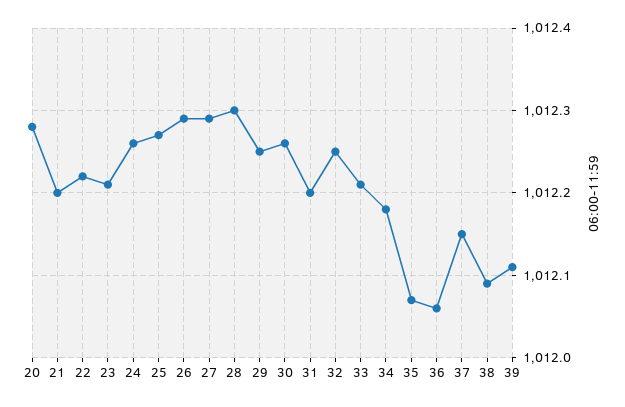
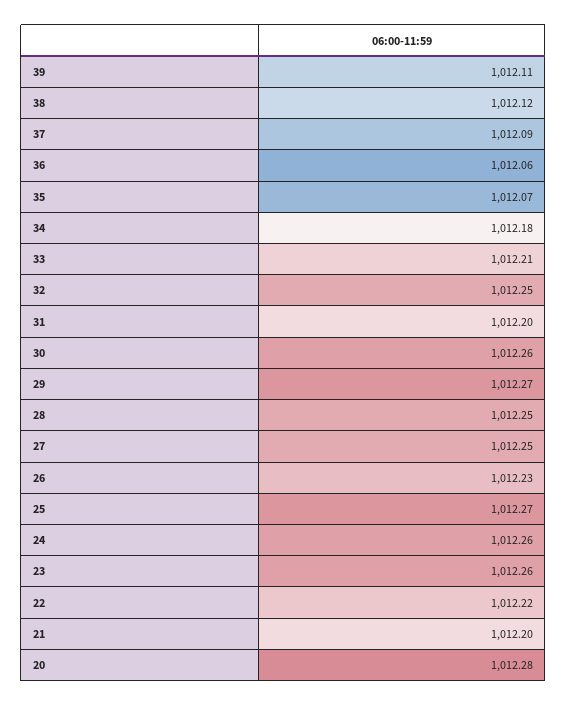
  {
    "20": 1012.28,
    "21": 1012.2,
    "22": 1012.22,
-   "23": 1012.21,
+   "23": 1012.26,
    "24": 1012.26,
    "25": 1012.27,
-   "26": 1012.29,
+   "26": 1012.23,
-   "27": 1012.29,
+   "27": 1012.25,
-   "28": 1012.3,
+   "28": 1012.25,
-   "29": 1012.25,
+   "29": 1012.27,
    "30": 1012.26,
    "31": 1012.2,
    "32": 1012.25,
    "33": 1012.21,
    "34": 1012.18,
    "35": 1012.07,
    "36": 1012.06,
-   "37": 1012.15,
+   "37": 1012.09,
-   "38": 1012.09,
+   "38": 1012.12,
    "39": 1012.11
  }

